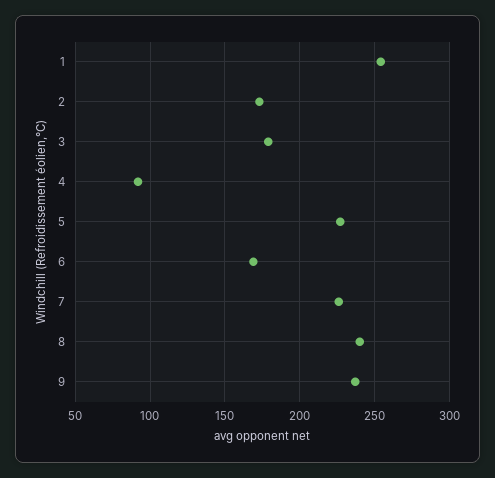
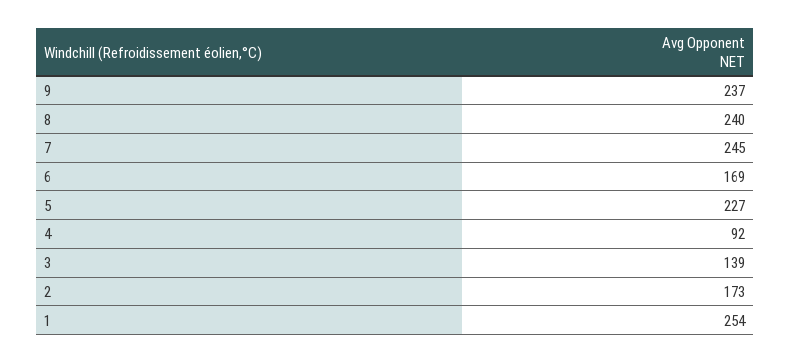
  {
    "1": 254,
    "2": 173,
-   "3": 180,
+   "3": 139,
    "4": 92,
    "5": 227,
    "6": 169,
-   "7": 225,
+   "7": 245,
    "8": 240,
    "9": 237
  }

